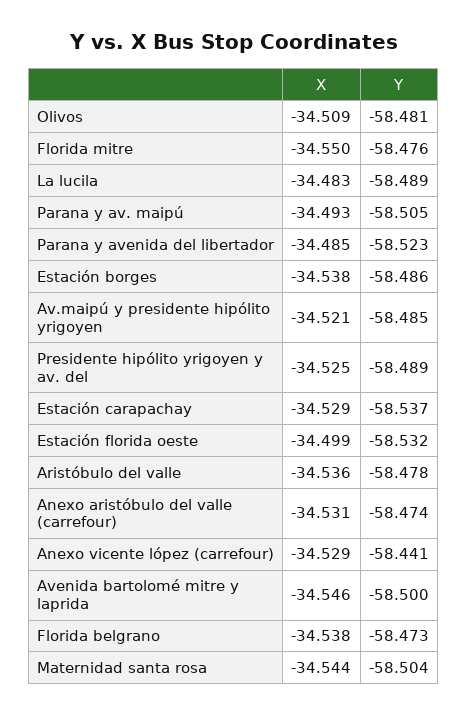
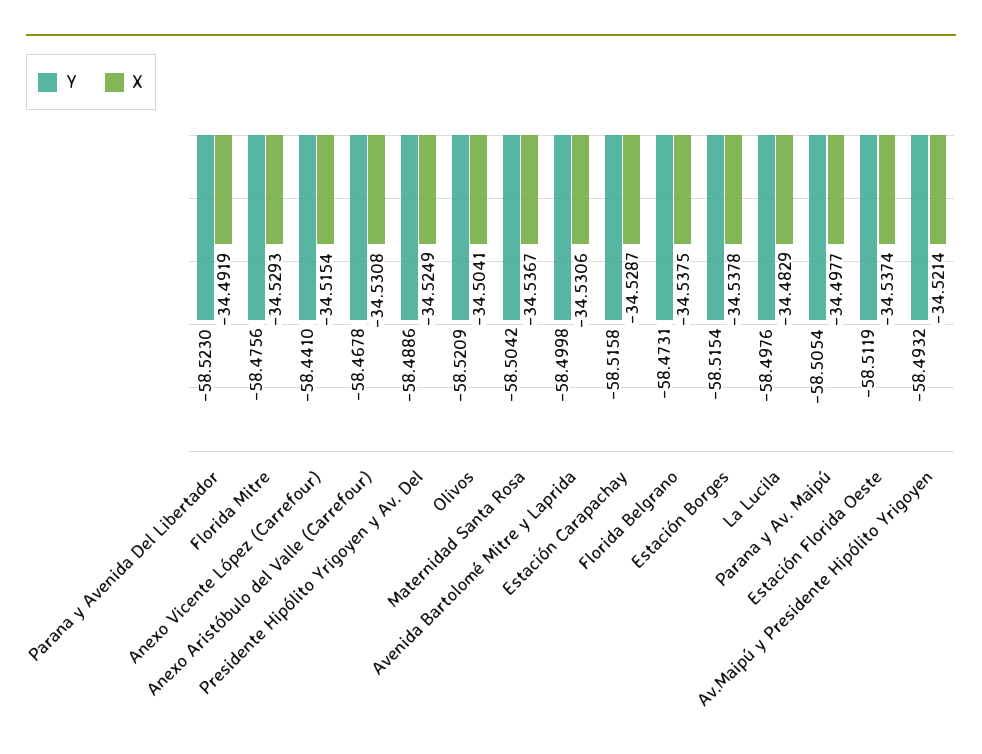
  {
    "X": {
-     "Olivos": -34.509,
+     "Olivos": -34.5041,
-     "Florida mitre": -34.55,
+     "Florida mitre": -34.5293,
      "La lucila": -34.4829,
-     "Parana y av. maipú": -34.493,
+     "Parana y av. maipú": -34.4977,
-     "Parana y avenida del libertador": -34.485,
+     "Parana y avenida del libertador": -34.4919,
      "Estación borges": -34.5378,
      "Av.maipú y presidente hipólito yrigoyen": -34.5214,
      "Presidente hipólito yrigoyen y av. del": -34.5249,
      "Estación carapachay": -34.5287,
-     "Estación florida oeste": -34.499,
+     "Estación florida oeste": -34.5374,
-     "Aristóbulo del valle": -34.536,
      "Anexo aristóbulo del valle (carrefour)": -34.5308,
-     "Anexo vicente lópez (carrefour)": -34.529,
+     "Anexo vicente lópez (carrefour)": -34.5154,
-     "Avenida bartolomé mitre y laprida": -34.546,
+     "Avenida bartolomé mitre y laprida": -34.5306,
      "Florida belgrano": -34.5375,
-     "Maternidad santa rosa": -34.544
+     "Maternidad santa rosa": -34.5367
    },
    "Y": {
-     "Olivos": -58.481,
+     "Olivos": -58.5209,
      "Florida mitre": -58.4756,
-     "La lucila": -58.489,
+     "La lucila": -58.4976,
      "Parana y av. maipú": -58.5054,
      "Parana y avenida del libertador": -58.523,
-     "Estación borges": -58.486,
+     "Estación borges": -58.5154,
-     "Av.maipú y presidente hipólito yrigoyen": -58.485,
+     "Av.maipú y presidente hipólito yrigoyen": -58.4932,
      "Presidente hipólito yrigoyen y av. del": -58.4886,
-     "Estación carapachay": -58.537,
+     "Estación carapachay": -58.5158,
-     "Estación florida oeste": -58.532,
+     "Estación florida oeste": -58.5119,
-     "Aristóbulo del valle": -58.478,
-     "Anexo aristóbulo del valle (carrefour)": -58.474,
+     "Anexo aristóbulo del valle (carrefour)": -58.4678,
      "Anexo vicente lópez (carrefour)": -58.441,
      "Avenida bartolomé mitre y laprida": -58.4998,
      "Florida belgrano": -58.4731,
      "Maternidad santa rosa": -58.5042
    }
  }

